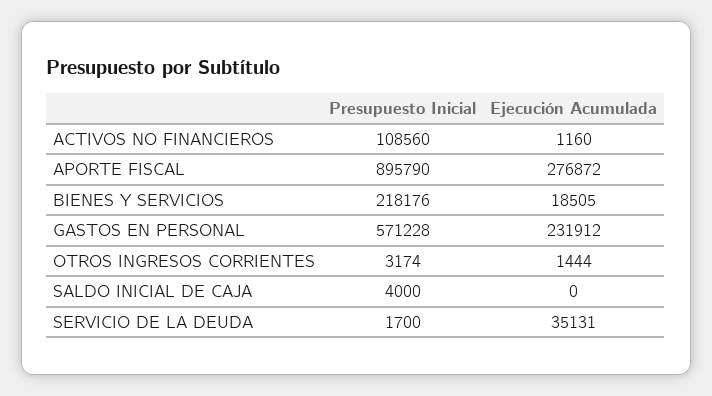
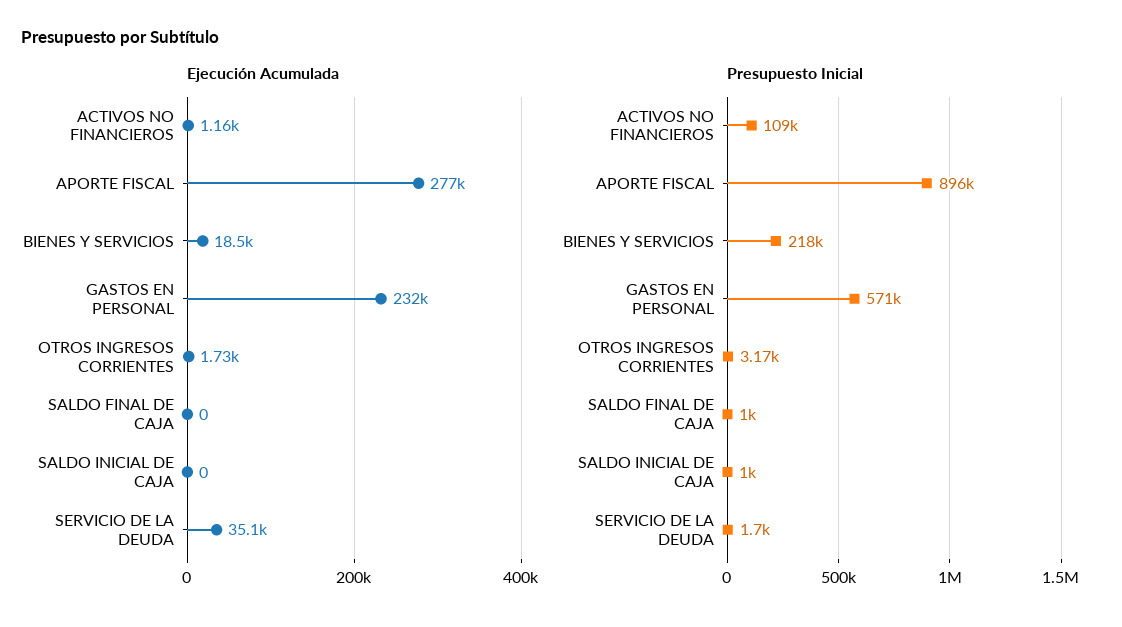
  {
    "Presupuesto Inicial": {
      "ACTIVOS NO FINANCIEROS": 108560,
      "APORTE FISCAL": 895790,
      "BIENES Y SERVICIOS": 218176,
      "GASTOS EN PERSONAL": 571228,
      "OTROS INGRESOS CORRIENTES": 3174,
-     "SALDO INICIAL DE CAJA": 4000,
+     "SALDO INICIAL DE CAJA": 1000,
-     "SERVICIO DE LA DEUDA": 1700
+     "SERVICIO DE LA DEUDA": 1700,
+     "SALDO FINAL DE CAJA": 1000
    },
    "Ejecución Acumulada": {
      "ACTIVOS NO FINANCIEROS": 1160,
      "APORTE FISCAL": 276872,
      "BIENES Y SERVICIOS": 18505,
      "GASTOS EN PERSONAL": 231912,
-     "OTROS INGRESOS CORRIENTES": 1444,
+     "OTROS INGRESOS CORRIENTES": 1730,
      "SALDO INICIAL DE CAJA": 0,
-     "SERVICIO DE LA DEUDA": 35131
+     "SERVICIO DE LA DEUDA": 35131,
+     "SALDO FINAL DE CAJA": 0
    }
  }

